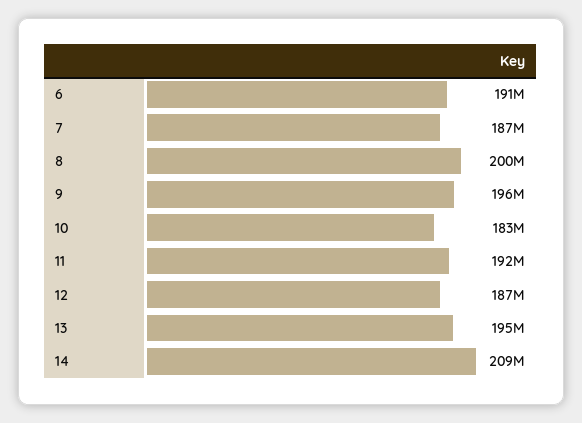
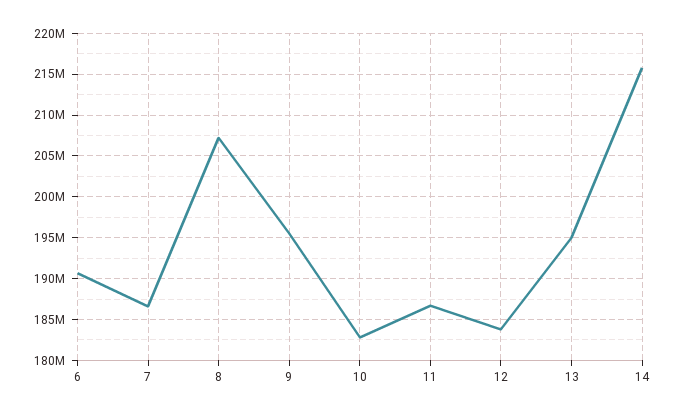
  {
    "6": 191000000,
    "7": 187000000,
-   "8": 200000000,
+   "8": 207000000,
    "9": 196000000,
    "10": 183000000,
-   "11": 192000000,
+   "11": 187000000,
-   "12": 187000000,
+   "12": 184000000,
    "13": 195000000,
-   "14": 209000000
+   "14": 216000000
  }

